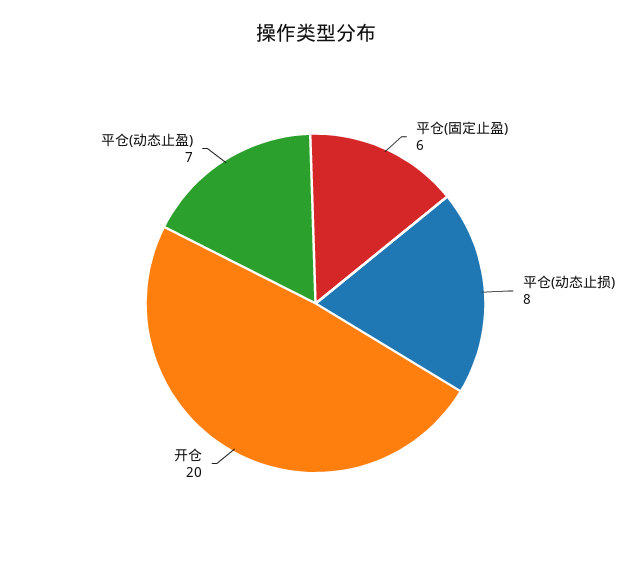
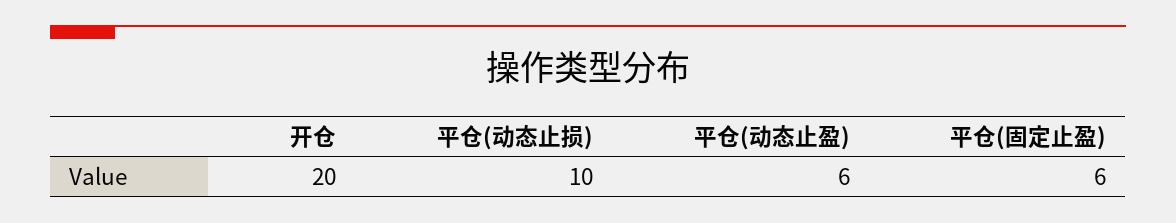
  {
    "平仓(固定止盈)": 6,
-   "平仓(动态止损)": 8,
+   "平仓(动态止损)": 10,
    "开仓": 20,
-   "平仓(动态止盈)": 7
+   "平仓(动态止盈)": 6
  }

